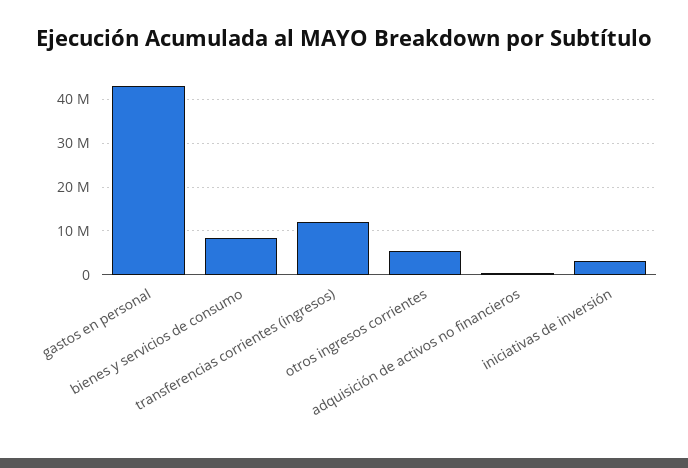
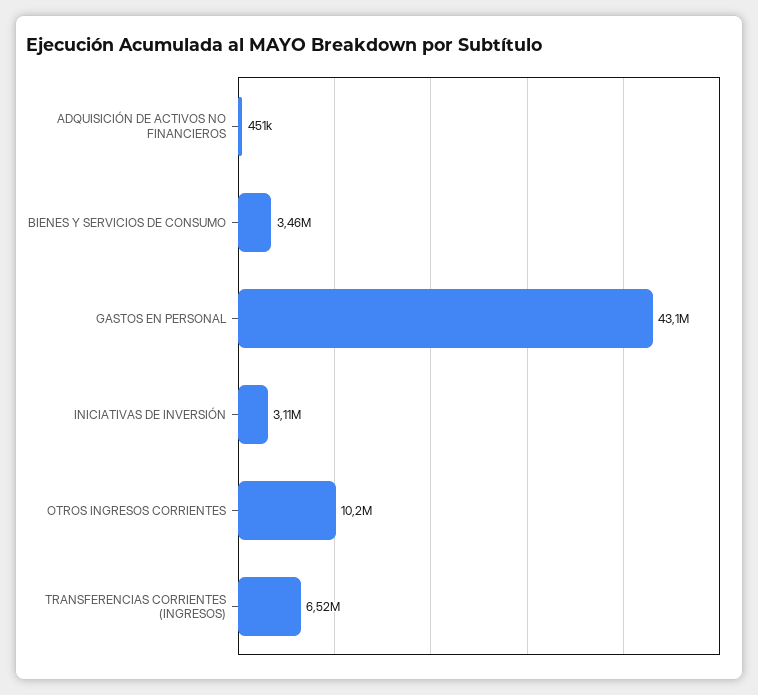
  {
    "gastos en personal": 43100000,
-   "bienes y servicios de consumo": 8000000,
+   "bienes y servicios de consumo": 3460000,
-   "transferencias corrientes (ingresos)": 12000000,
+   "transferencias corrientes (ingresos)": 6520000,
-   "otros ingresos corrientes": 6000000,
+   "otros ingresos corrientes": 10200000,
    "adquisición de activos no financieros": 451000,
    "iniciativas de inversión": 3110000
  }

